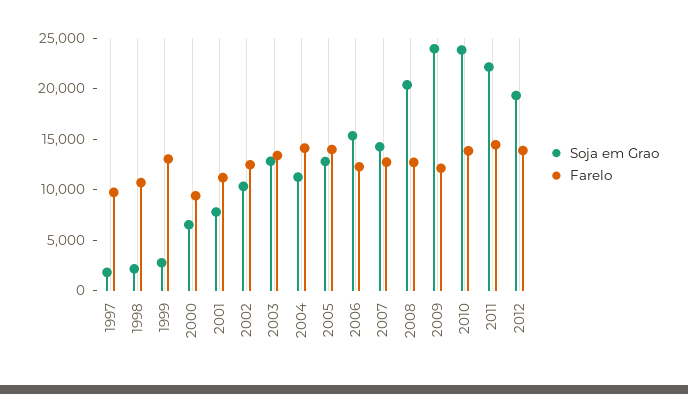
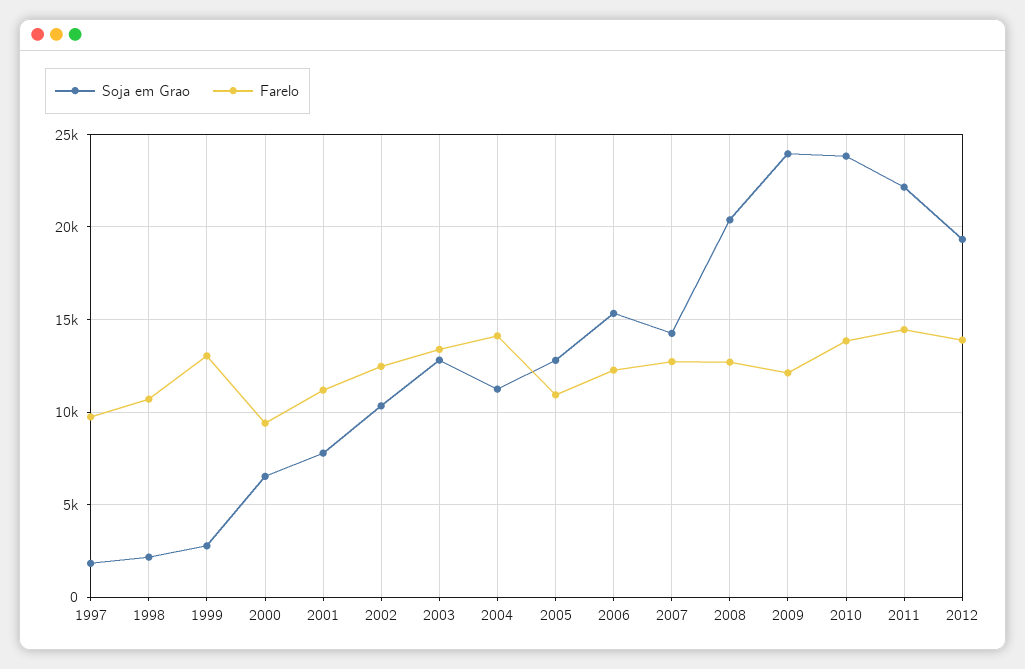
  {
    "Soja em Grao": {
      "1997": 2000,
      "1998": 2000,
      "1999": 3000,
      "2000": 6500,
      "2001": 8000,
      "2002": 10500,
      "2003": 13000,
      "2004": 11000,
      "2005": 13000,
      "2006": 15500,
      "2007": 14500,
      "2008": 20500,
      "2009": 24000,
      "2010": 24000,
      "2011": 22000,
      "2012": 19500
    },
    "Farelo": {
      "1997": 9500,
      "1998": 10500,
      "1999": 13000,
      "2000": 9500,
      "2001": 11000,
      "2002": 12500,
      "2003": 13500,
      "2004": 14000,
-     "2005": 14000,
+     "2005": 11000,
      "2006": 12500,
      "2007": 12500,
      "2008": 12500,
      "2009": 12000,
      "2010": 14000,
      "2011": 14500,
      "2012": 14000
    }
  }

